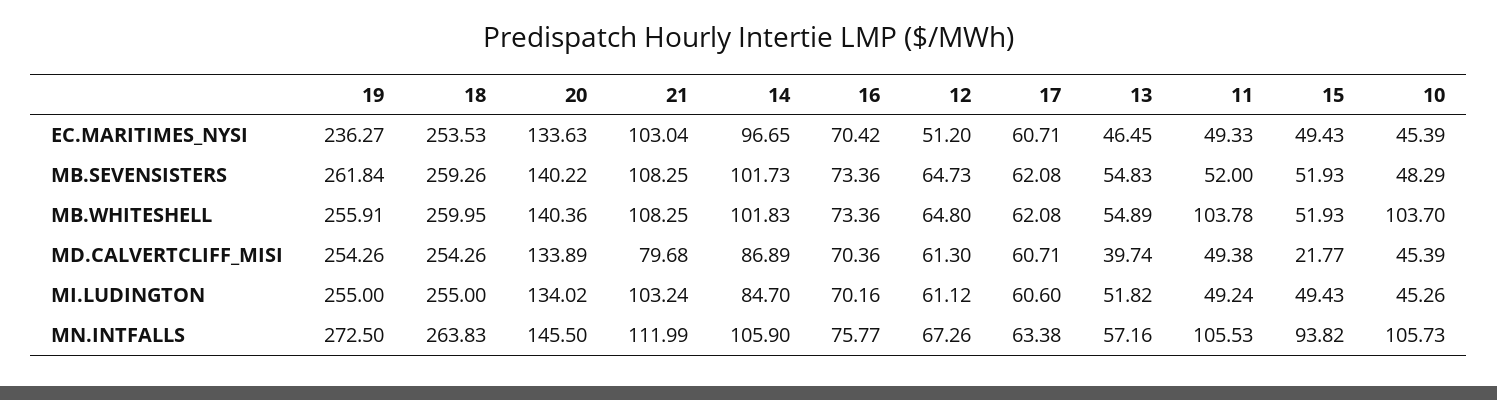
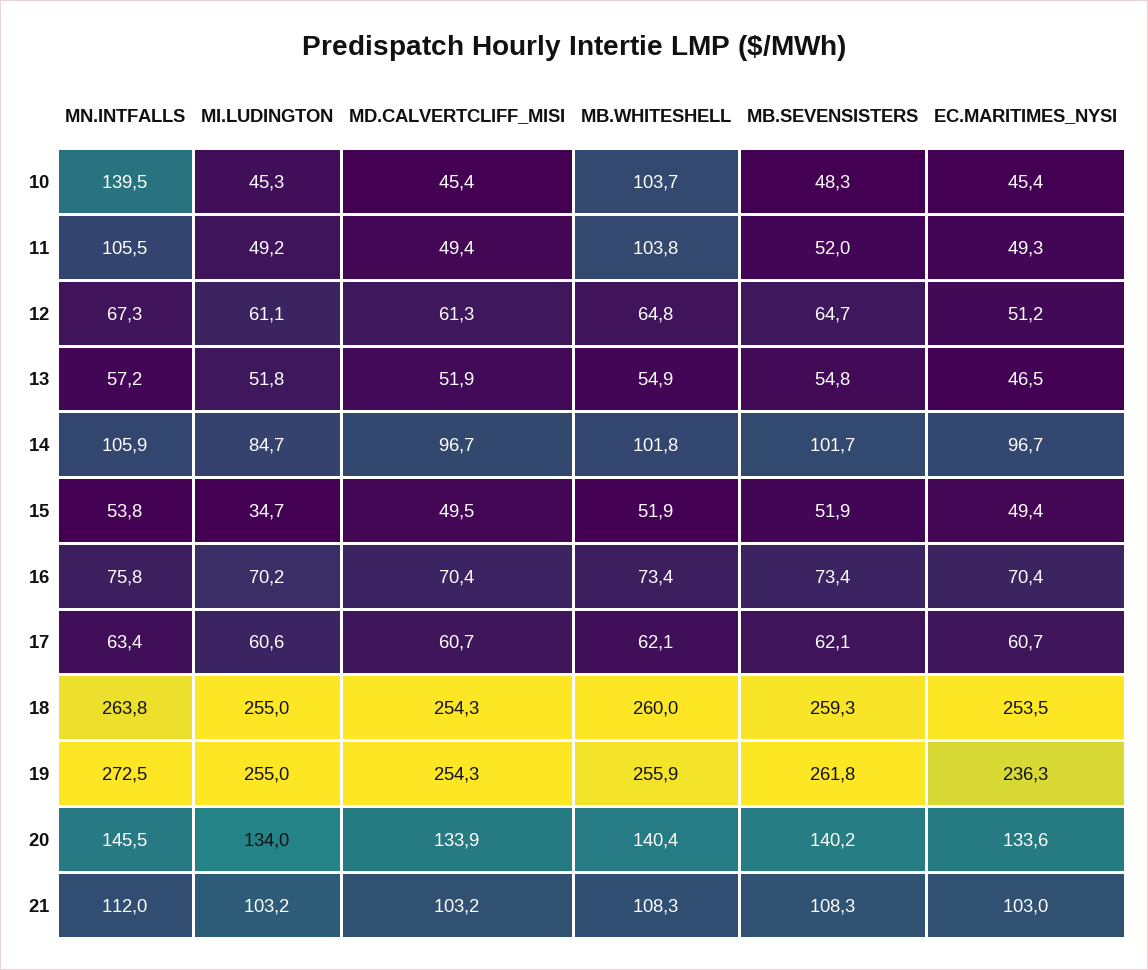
  {
    "19": {
      "EC.MARITIMES_NYSI": 236.27,
      "MB.SEVENSISTERS": 261.84,
      "MB.WHITESHELL": 255.91,
      "MD.CALVERTCLIFF_MISI": 254.26,
      "MI.LUDINGTON": 255,
      "MN.INTFALLS": 272.5
    },
    "18": {
      "EC.MARITIMES_NYSI": 253.53,
      "MB.SEVENSISTERS": 259.26,
      "MB.WHITESHELL": 259.95,
      "MD.CALVERTCLIFF_MISI": 254.26,
      "MI.LUDINGTON": 255,
      "MN.INTFALLS": 263.83
    },
    "20": {
      "EC.MARITIMES_NYSI": 133.63,
      "MB.SEVENSISTERS": 140.22,
      "MB.WHITESHELL": 140.36,
      "MD.CALVERTCLIFF_MISI": 133.89,
      "MI.LUDINGTON": 134.02,
      "MN.INTFALLS": 145.5
    },
    "21": {
      "EC.MARITIMES_NYSI": 103.04,
      "MB.SEVENSISTERS": 108.25,
      "MB.WHITESHELL": 108.25,
-     "MD.CALVERTCLIFF_MISI": 79.68,
+     "MD.CALVERTCLIFF_MISI": 103.2,
      "MI.LUDINGTON": 103.24,
      "MN.INTFALLS": 111.99
    },
    "14": {
      "EC.MARITIMES_NYSI": 96.65,
      "MB.SEVENSISTERS": 101.73,
      "MB.WHITESHELL": 101.83,
-     "MD.CALVERTCLIFF_MISI": 86.89,
+     "MD.CALVERTCLIFF_MISI": 96.7,
      "MI.LUDINGTON": 84.7,
      "MN.INTFALLS": 105.9
    },
    "16": {
      "EC.MARITIMES_NYSI": 70.42,
      "MB.SEVENSISTERS": 73.36,
      "MB.WHITESHELL": 73.36,
      "MD.CALVERTCLIFF_MISI": 70.36,
      "MI.LUDINGTON": 70.16,
      "MN.INTFALLS": 75.77
    },
    "12": {
      "EC.MARITIMES_NYSI": 51.2,
      "MB.SEVENSISTERS": 64.73,
      "MB.WHITESHELL": 64.8,
      "MD.CALVERTCLIFF_MISI": 61.3,
      "MI.LUDINGTON": 61.12,
      "MN.INTFALLS": 67.26
    },
    "17": {
      "EC.MARITIMES_NYSI": 60.71,
      "MB.SEVENSISTERS": 62.08,
      "MB.WHITESHELL": 62.08,
      "MD.CALVERTCLIFF_MISI": 60.71,
      "MI.LUDINGTON": 60.6,
      "MN.INTFALLS": 63.38
    },
    "13": {
      "EC.MARITIMES_NYSI": 46.45,
      "MB.SEVENSISTERS": 54.83,
      "MB.WHITESHELL": 54.89,
-     "MD.CALVERTCLIFF_MISI": 39.74,
+     "MD.CALVERTCLIFF_MISI": 51.9,
      "MI.LUDINGTON": 51.82,
      "MN.INTFALLS": 57.16
    },
    "11": {
      "EC.MARITIMES_NYSI": 49.33,
      "MB.SEVENSISTERS": 52,
      "MB.WHITESHELL": 103.78,
      "MD.CALVERTCLIFF_MISI": 49.38,
      "MI.LUDINGTON": 49.24,
      "MN.INTFALLS": 105.53
    },
    "15": {
      "EC.MARITIMES_NYSI": 49.43,
      "MB.SEVENSISTERS": 51.93,
      "MB.WHITESHELL": 51.93,
-     "MD.CALVERTCLIFF_MISI": 21.77,
+     "MD.CALVERTCLIFF_MISI": 49.5,
-     "MI.LUDINGTON": 49.43,
+     "MI.LUDINGTON": 34.7,
-     "MN.INTFALLS": 93.82
+     "MN.INTFALLS": 53.8
    },
    "10": {
      "EC.MARITIMES_NYSI": 45.39,
      "MB.SEVENSISTERS": 48.29,
      "MB.WHITESHELL": 103.7,
      "MD.CALVERTCLIFF_MISI": 45.39,
      "MI.LUDINGTON": 45.26,
-     "MN.INTFALLS": 105.73
+     "MN.INTFALLS": 139.5
    }
  }

